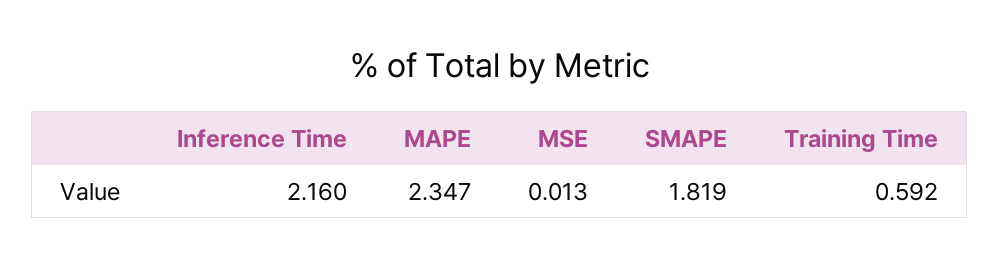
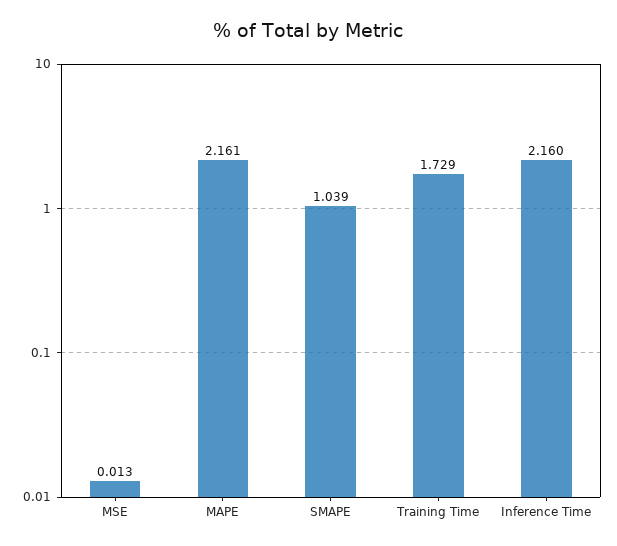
  {
    "Inference Time": 2.16,
-   "MAPE": 2.347,
+   "MAPE": 2.161,
    "MSE": 0.013,
-   "SMAPE": 1.819,
+   "SMAPE": 1.039,
-   "Training Time": 0.592
+   "Training Time": 1.729
  }

